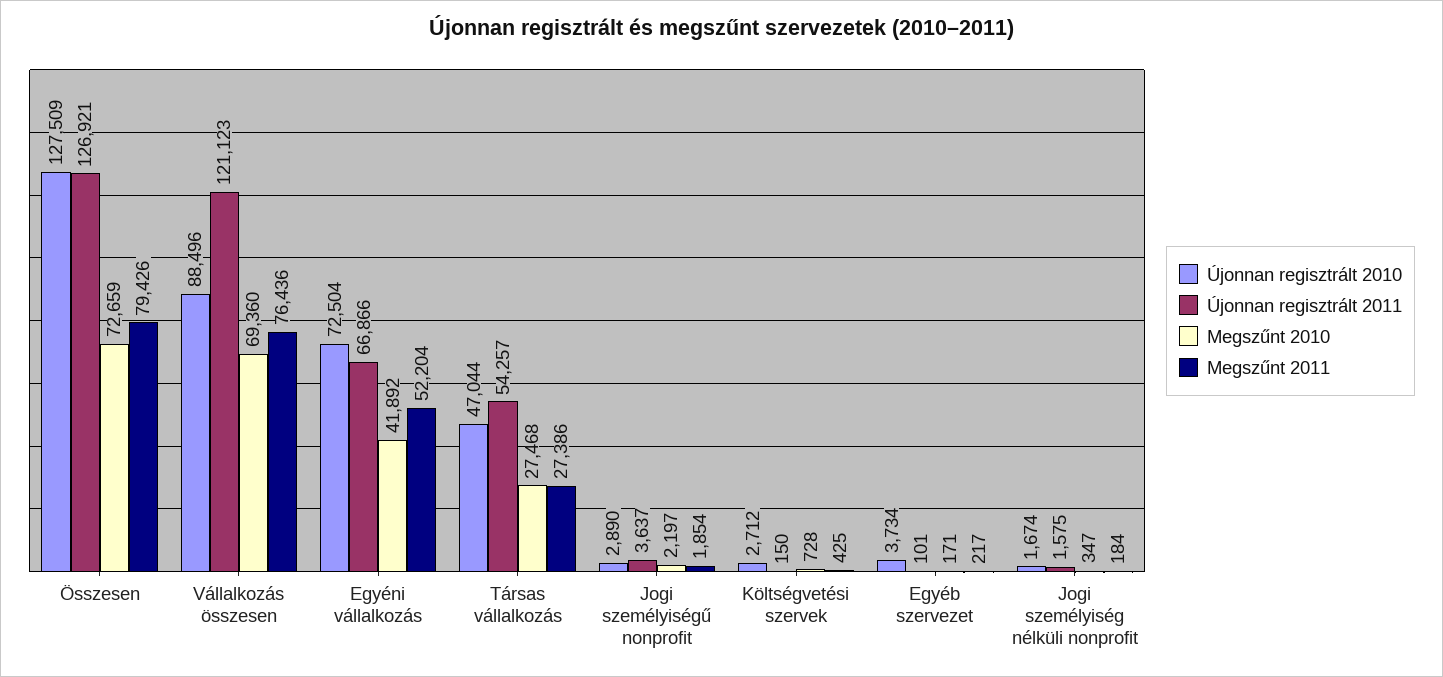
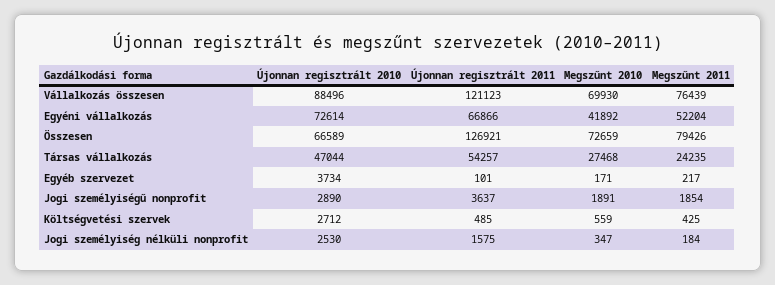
  {
    "Újonnan regisztrált 2010": {
-     "Összesen": 127509,
+     "Összesen": 66589,
      "Vállalkozás összesen": 88496,
-     "Egyéni vállalkozás": 72504,
+     "Egyéni vállalkozás": 72614,
      "Társas vállalkozás": 47044,
      "Jogi személyiségű nonprofit": 2890,
      "Költségvetési szervek": 2712,
      "Egyéb szervezet": 3734,
-     "Jogi személyiség nélküli nonprofit": 1674
+     "Jogi személyiség nélküli nonprofit": 2530
    },
    "Újonnan regisztrált 2011": {
      "Összesen": 126921,
      "Vállalkozás összesen": 121123,
      "Egyéni vállalkozás": 66866,
      "Társas vállalkozás": 54257,
      "Jogi személyiségű nonprofit": 3637,
-     "Költségvetési szervek": 150,
+     "Költségvetési szervek": 485,
      "Egyéb szervezet": 101,
      "Jogi személyiség nélküli nonprofit": 1575
    },
    "Megszűnt 2010": {
      "Összesen": 72659,
-     "Vállalkozás összesen": 69360,
+     "Vállalkozás összesen": 69930,
      "Egyéni vállalkozás": 41892,
      "Társas vállalkozás": 27468,
-     "Jogi személyiségű nonprofit": 2197,
+     "Jogi személyiségű nonprofit": 1891,
-     "Költségvetési szervek": 728,
+     "Költségvetési szervek": 559,
      "Egyéb szervezet": 171,
      "Jogi személyiség nélküli nonprofit": 347
    },
    "Megszűnt 2011": {
      "Összesen": 79426,
-     "Vállalkozás összesen": 76436,
+     "Vállalkozás összesen": 76439,
      "Egyéni vállalkozás": 52204,
-     "Társas vállalkozás": 27386,
+     "Társas vállalkozás": 24235,
      "Jogi személyiségű nonprofit": 1854,
      "Költségvetési szervek": 425,
      "Egyéb szervezet": 217,
      "Jogi személyiség nélküli nonprofit": 184
    }
  }

